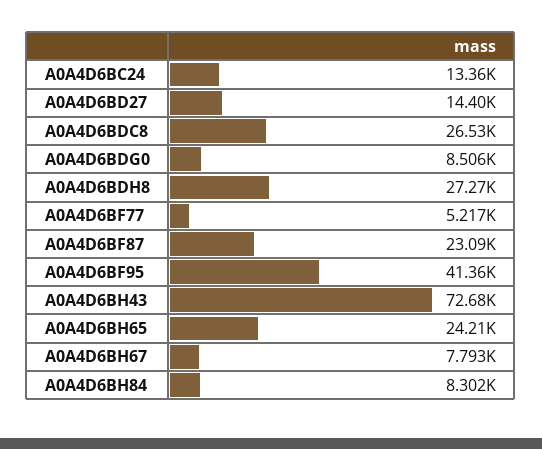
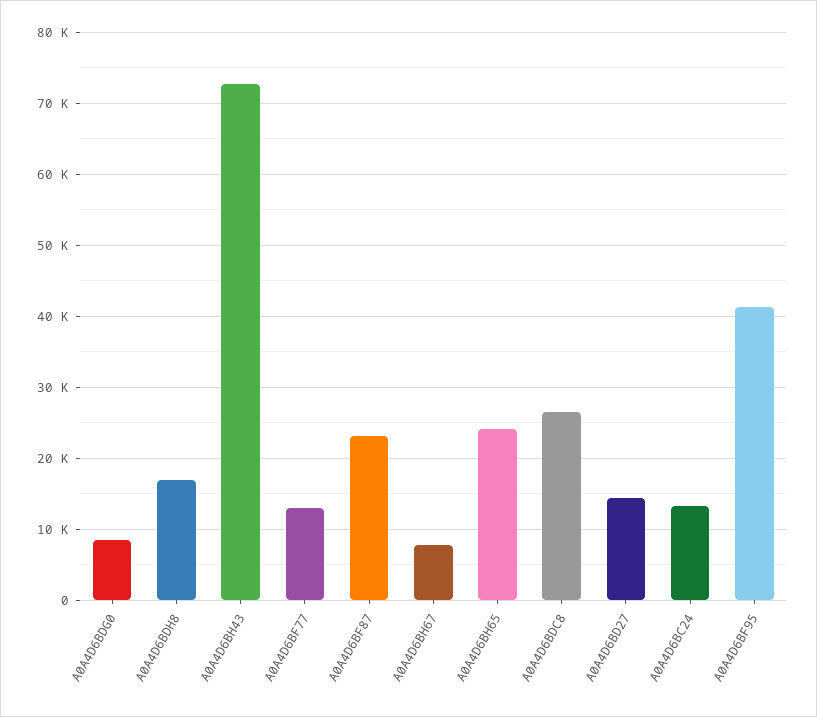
  {
    "A0A4D6BC24": 13360,
    "A0A4D6BD27": 14400,
    "A0A4D6BDC8": 26530,
    "A0A4D6BDG0": 8506,
-   "A0A4D6BDH8": 27270,
+   "A0A4D6BDH8": 17000,
-   "A0A4D6BF77": 5217,
+   "A0A4D6BF77": 13000,
    "A0A4D6BF87": 23090,
    "A0A4D6BF95": 41360,
    "A0A4D6BH43": 72680,
    "A0A4D6BH65": 24210,
-   "A0A4D6BH67": 7793,
+   "A0A4D6BH67": 7793
-   "A0A4D6BH84": 8302
  }

